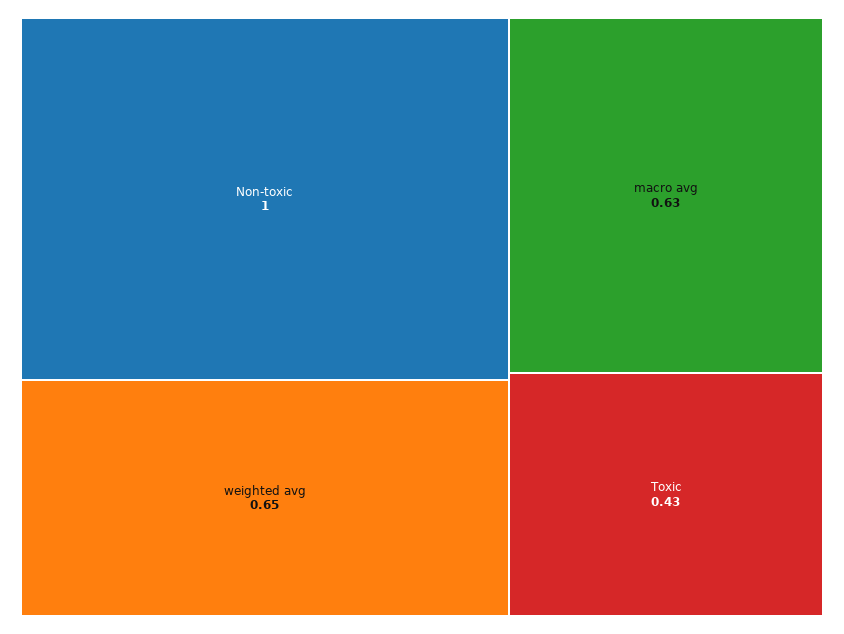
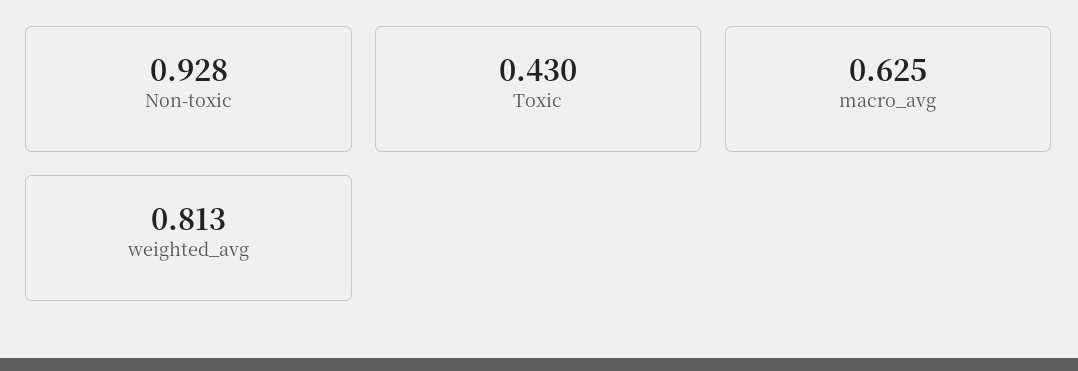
  {
-   "Non-toxic": 1,
+   "Non-toxic": 0.928,
-   "weighted avg": 0.65,
+   "weighted avg": 0.813,
    "macro avg": 0.625,
    "Toxic": 0.43
  }

